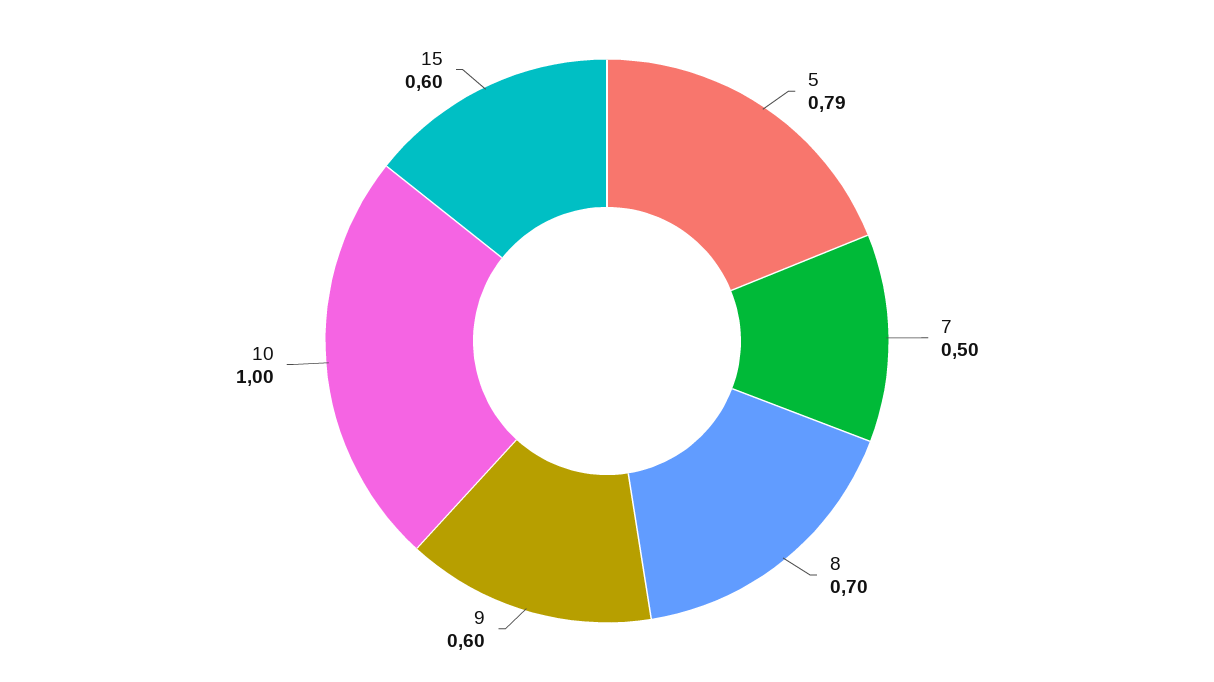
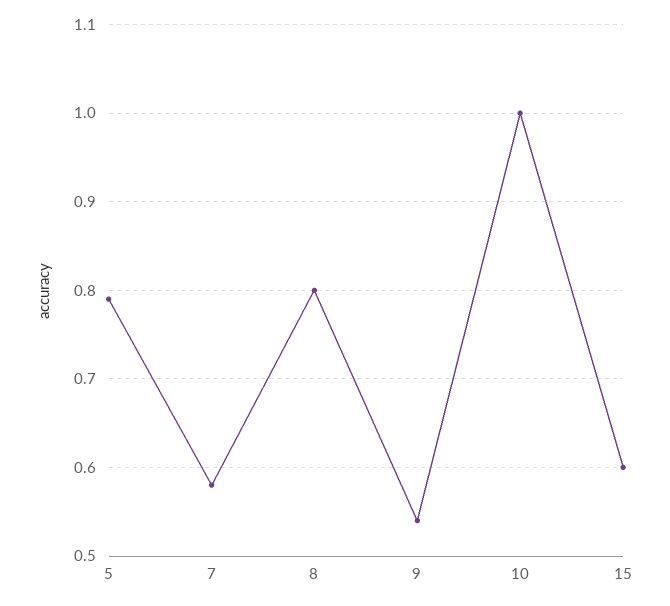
  {
    "5": 0.79,
-   "7": 0.5,
+   "7": 0.58,
-   "8": 0.7,
+   "8": 0.8,
-   "9": 0.6,
+   "9": 0.54,
    "10": 1,
    "15": 0.6
  }

